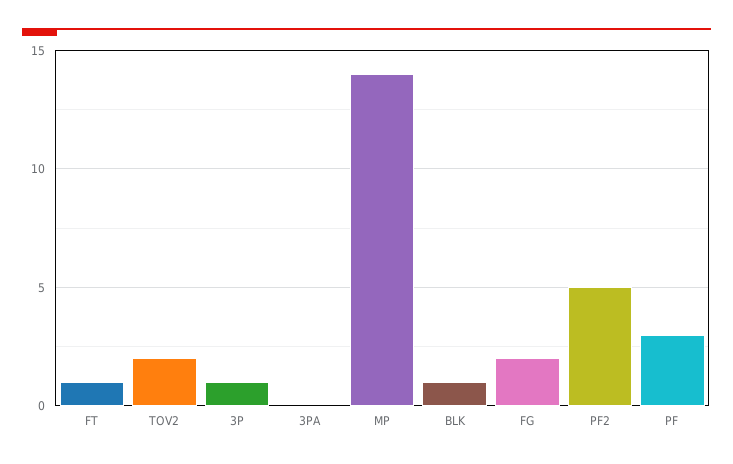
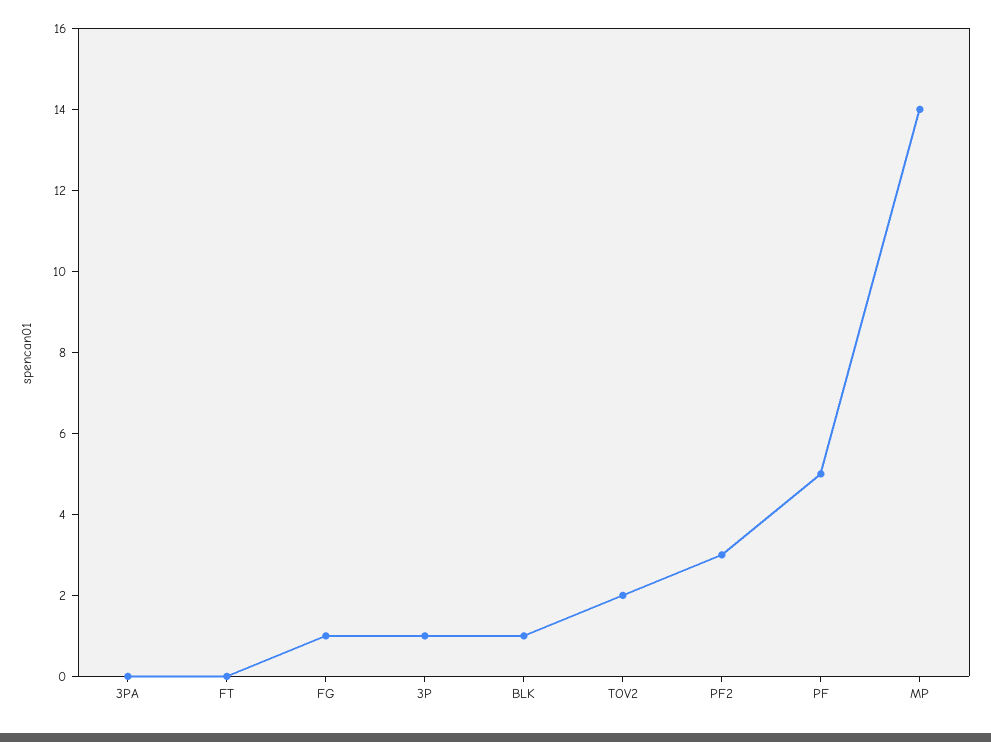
  {
-   "FT": 1,
+   "FT": 0,
    "TOV2": 2,
    "3P": 1,
    "3PA": 0,
    "MP": 14,
    "BLK": 1,
-   "FG": 2,
+   "FG": 1,
-   "PF2": 5,
+   "PF2": 3,
-   "PF": 3
+   "PF": 5
  }

